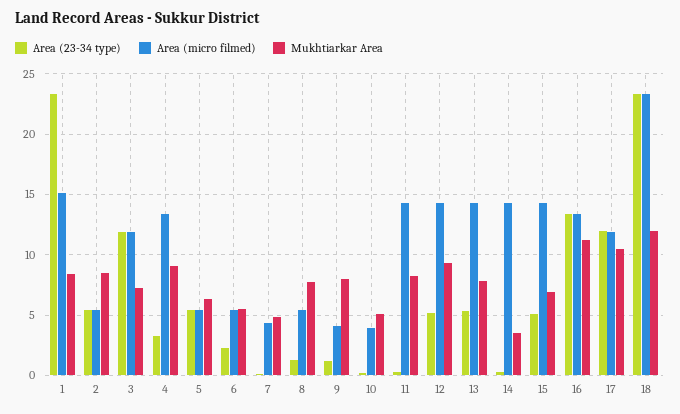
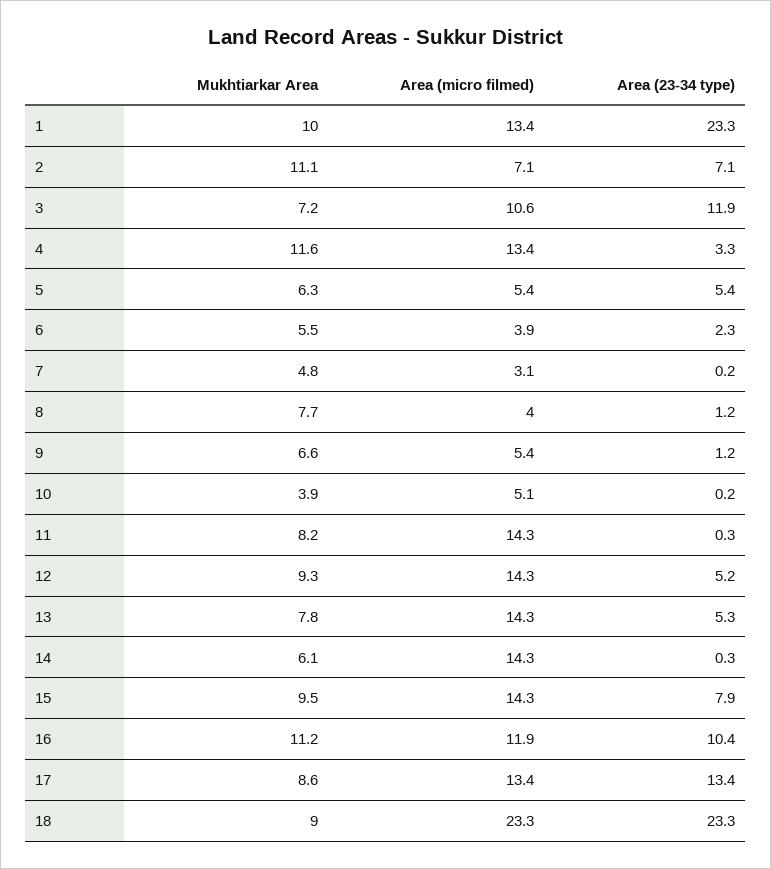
  {
    "Area (23-34 type)": {
      "1": 23.3,
-     "2": 5.5,
+     "2": 7.1,
      "3": 11.9,
      "4": 3.3,
      "5": 5.4,
      "6": 2.3,
      "7": 0.2,
      "8": 1.2,
      "9": 1.2,
      "10": 0.2,
      "11": 0.3,
      "12": 5.2,
      "13": 5.3,
      "14": 0.3,
-     "15": 5,
+     "15": 7.9,
-     "16": 13.5,
+     "16": 10.4,
-     "17": 12,
+     "17": 13.4,
      "18": 23.3
    },
    "Area (micro filmed)": {
-     "1": 15,
+     "1": 13.4,
-     "2": 5.5,
+     "2": 7.1,
-     "3": 12,
+     "3": 10.6,
      "4": 13.4,
      "5": 5.4,
-     "6": 5.5,
+     "6": 3.9,
-     "7": 4.5,
+     "7": 3.1,
-     "8": 5.5,
+     "8": 4,
-     "9": 4,
+     "9": 5.4,
-     "10": 4,
+     "10": 5.1,
      "11": 14.3,
      "12": 14.3,
      "13": 14.3,
      "14": 14.3,
      "15": 14.3,
-     "16": 13.5,
+     "16": 11.9,
-     "17": 12,
+     "17": 13.4,
      "18": 23.3
    },
    "Mukhtiarkar Area": {
-     "1": 8.5,
+     "1": 10,
-     "2": 8.5,
+     "2": 11.1,
      "3": 7.2,
-     "4": 9,
+     "4": 11.6,
      "5": 6.3,
      "6": 5.5,
      "7": 4.8,
      "8": 7.7,
-     "9": 8,
+     "9": 6.6,
-     "10": 5,
+     "10": 3.9,
      "11": 8.2,
      "12": 9.3,
      "13": 7.8,
-     "14": 3.5,
+     "14": 6.1,
-     "15": 7,
+     "15": 9.5,
      "16": 11.2,
-     "17": 10.5,
+     "17": 8.6,
-     "18": 12
+     "18": 9
    }
  }

